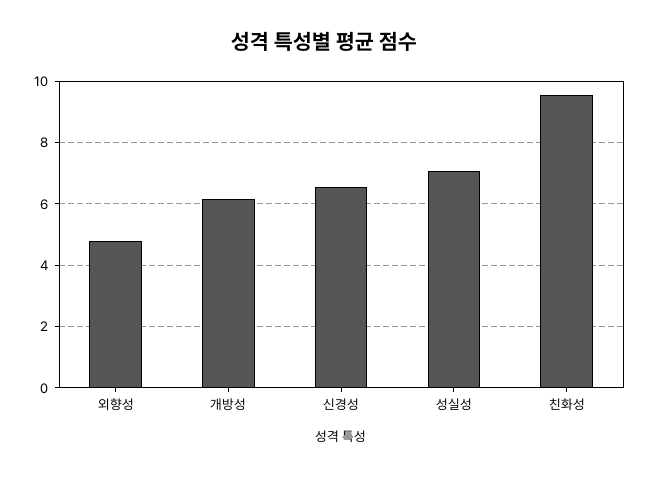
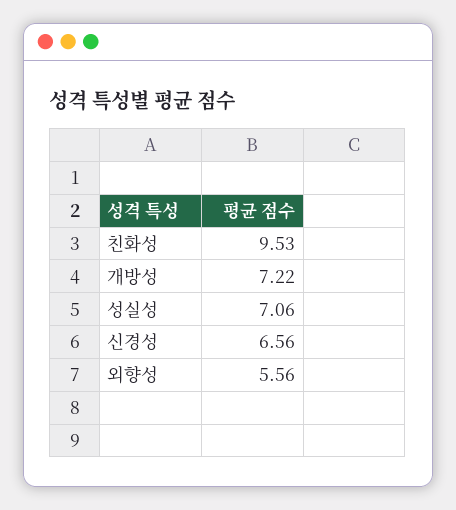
  {
-   "외향성": 4.8,
+   "외향성": 5.56,
-   "개방성": 6.2,
+   "개방성": 7.22,
    "신경성": 6.56,
    "성실성": 7.06,
    "친화성": 9.53
  }

